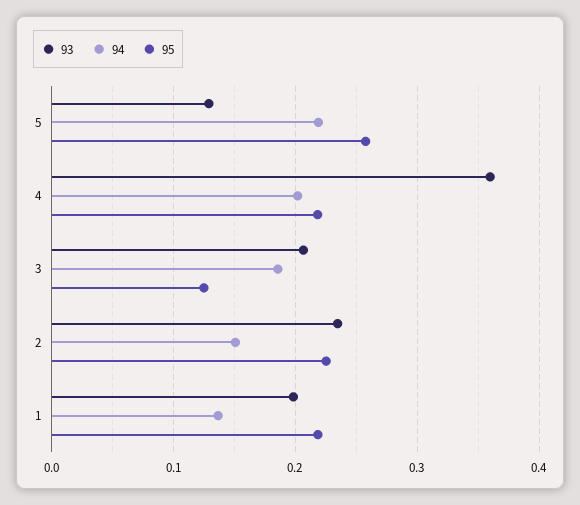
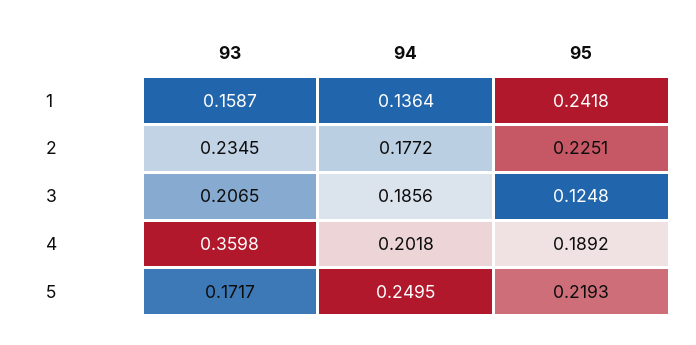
  {
    "93": {
-     "5": 0.13,
+     "5": 0.1717,
      "4": 0.3598,
      "3": 0.2065,
      "2": 0.2345,
-     "1": 0.2
+     "1": 0.1587
    },
    "94": {
-     "5": 0.22,
+     "5": 0.2495,
      "4": 0.2018,
      "3": 0.1856,
-     "2": 0.15,
+     "2": 0.1772,
      "1": 0.1364
    },
    "95": {
-     "5": 0.26,
+     "5": 0.2193,
-     "4": 0.22,
+     "4": 0.1892,
      "3": 0.1248,
      "2": 0.2251,
-     "1": 0.22
+     "1": 0.2418
    }
  }

